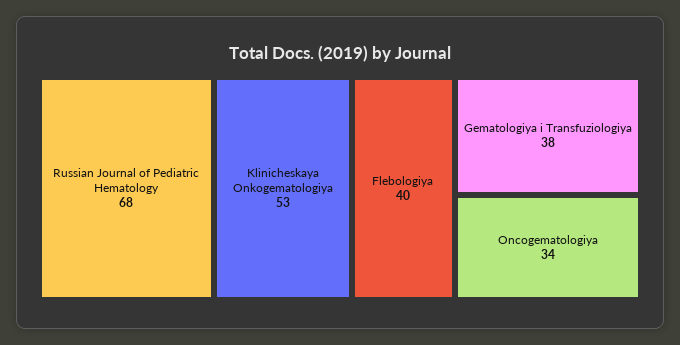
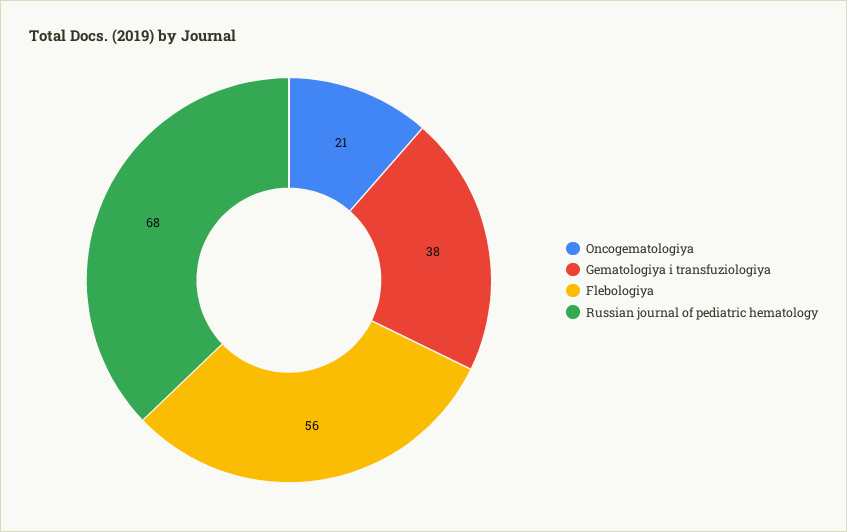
  {
    "Russian Journal of Pediatric Hematology": 68,
-   "Klinicheskaya Onkogematologiya": 53,
-   "Flebologiya": 40,
+   "Flebologiya": 56,
    "Gematologiya i Transfuziologiya": 38,
-   "Oncogematologiya": 34
+   "Oncogematologiya": 21
  }

